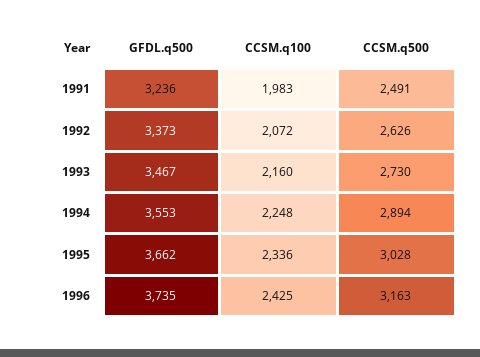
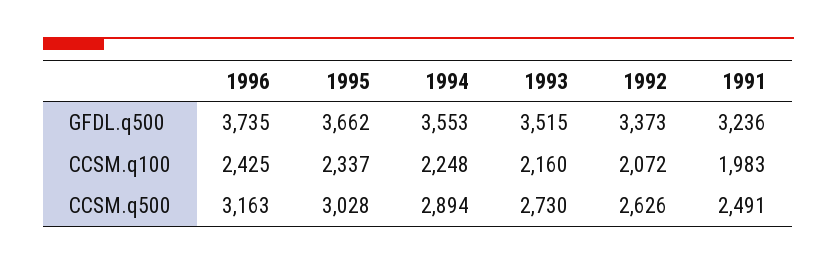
  {
    "GFDL.q500": {
      "1991": 3236,
      "1992": 3373,
-     "1993": 3467,
+     "1993": 3515,
      "1994": 3553,
      "1995": 3662,
      "1996": 3735
    },
    "CCSM.q100": {
      "1991": 1983,
      "1992": 2072,
      "1993": 2160,
      "1994": 2248,
-     "1995": 2336,
+     "1995": 2337,
      "1996": 2425
    },
    "CCSM.q500": {
      "1991": 2491,
      "1992": 2626,
      "1993": 2730,
      "1994": 2894,
      "1995": 3028,
      "1996": 3163
    }
  }

